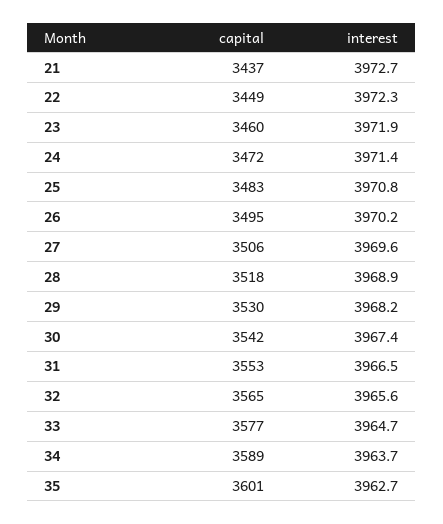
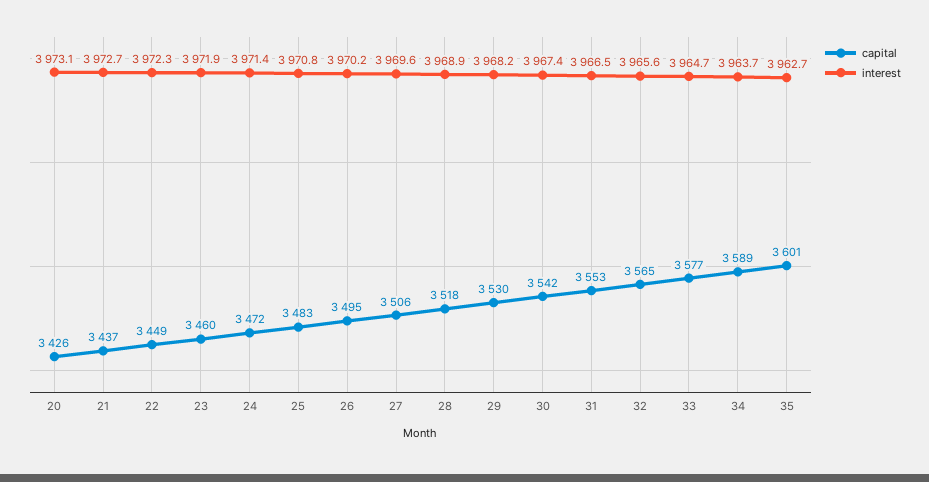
  {
    "capital": {
      "21": 3437,
      "22": 3449,
      "23": 3460,
      "24": 3472,
      "25": 3483,
      "26": 3495,
      "27": 3506,
      "28": 3518,
      "29": 3530,
      "30": 3542,
      "31": 3553,
      "32": 3565,
      "33": 3577,
      "34": 3589,
-     "35": 3601
+     "35": 3601,
+     "20": 3426
    },
    "interest": {
      "21": 3972.7,
      "22": 3972.3,
      "23": 3971.9,
      "24": 3971.4,
      "25": 3970.8,
      "26": 3970.2,
      "27": 3969.6,
      "28": 3968.9,
      "29": 3968.2,
      "30": 3967.4,
      "31": 3966.5,
      "32": 3965.6,
      "33": 3964.7,
      "34": 3963.7,
-     "35": 3962.7
+     "35": 3962.7,
+     "20": 3973.1
    }
  }

